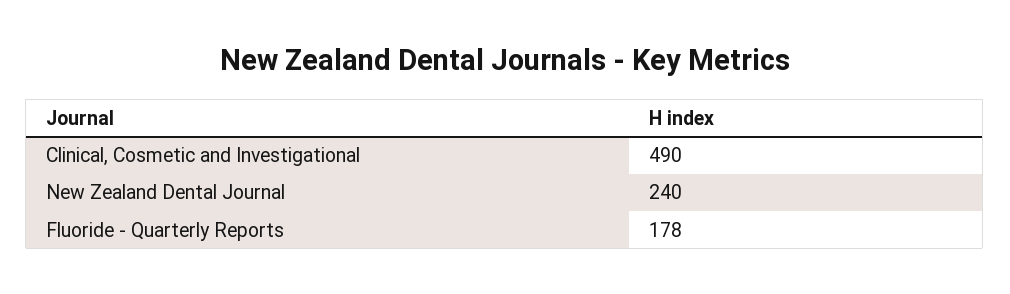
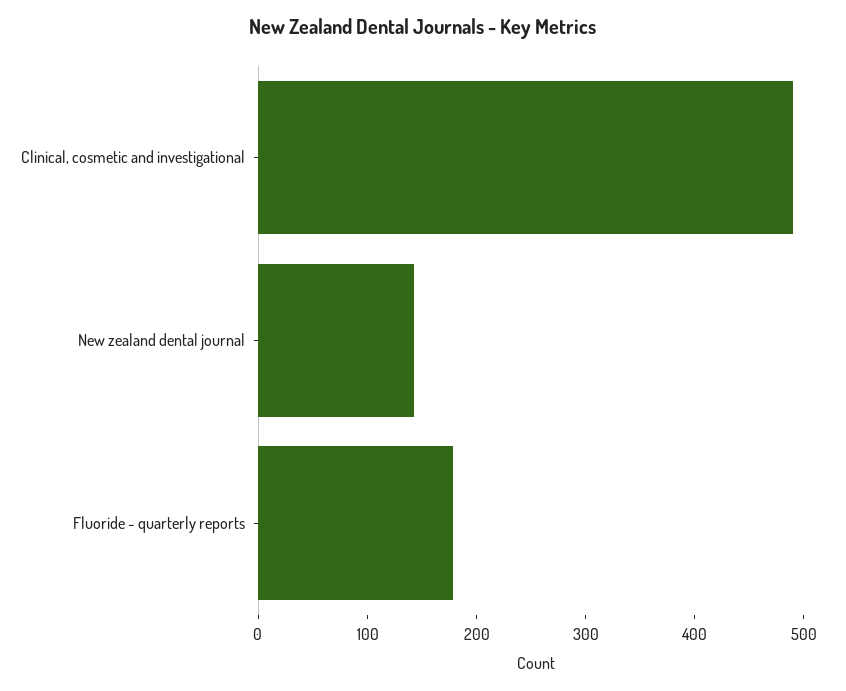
  {
    "Clinical, Cosmetic and Investigational": 490,
-   "New Zealand Dental Journal": 240,
+   "New Zealand Dental Journal": 140,
    "Fluoride - Quarterly Reports": 178
  }

